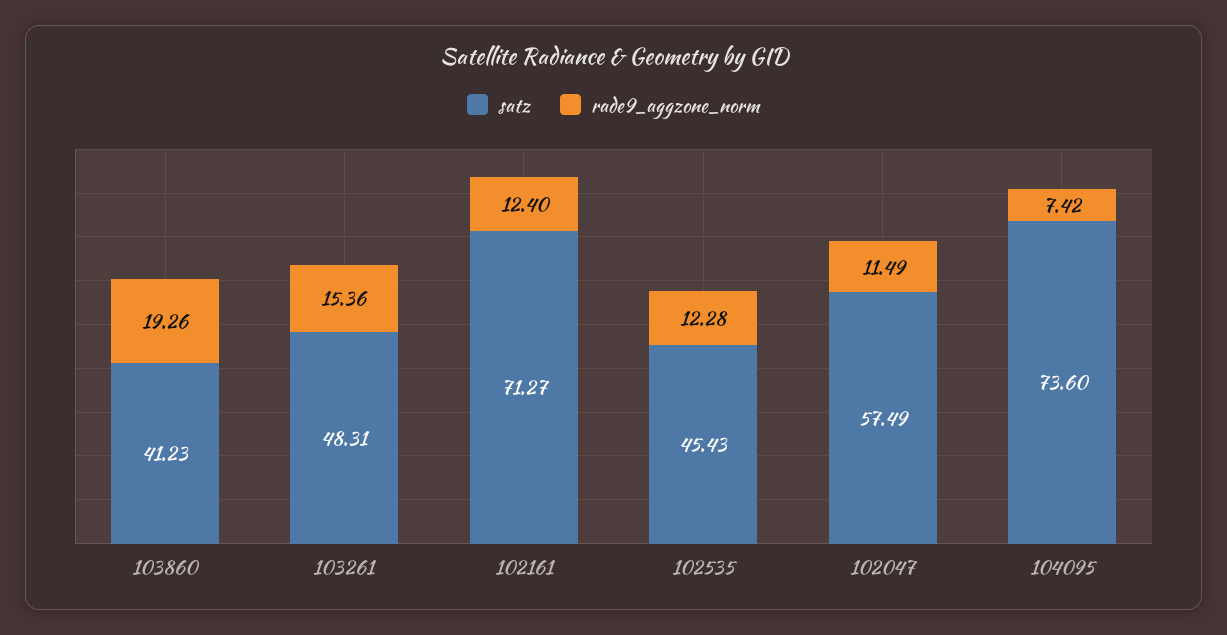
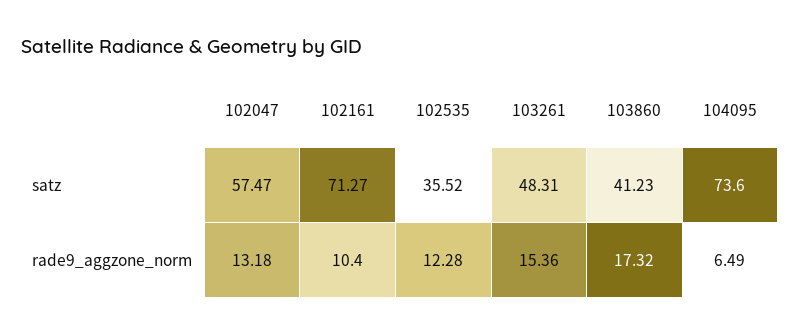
  {
    "satz": {
      "103860": 41.23,
      "103261": 48.31,
      "102161": 71.27,
-     "102535": 45.43,
+     "102535": 35.52,
-     "102047": 57.49,
+     "102047": 57.47,
      "104095": 73.6
    },
    "rade9_aggzone_norm": {
-     "103860": 19.26,
+     "103860": 17.32,
      "103261": 15.36,
-     "102161": 12.4,
+     "102161": 10.4,
      "102535": 12.28,
-     "102047": 11.49,
+     "102047": 13.18,
-     "104095": 7.42
+     "104095": 6.49
    }
  }

